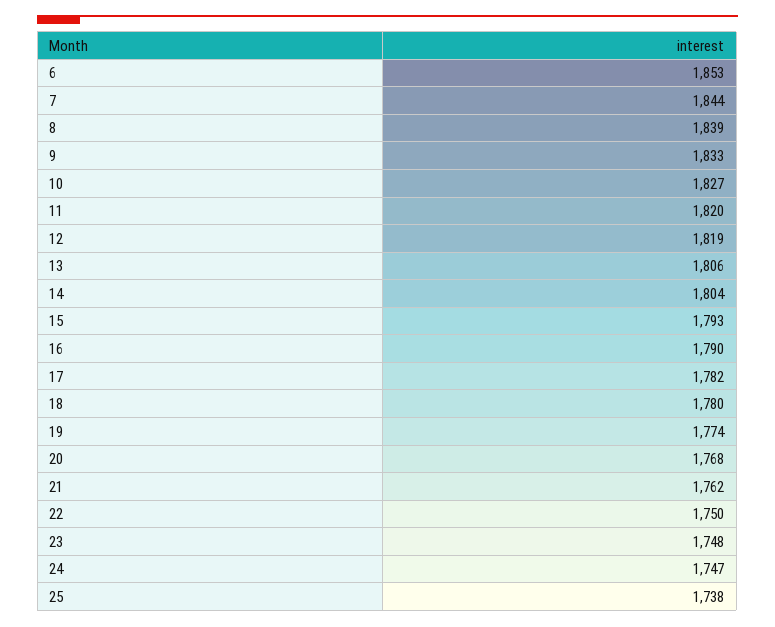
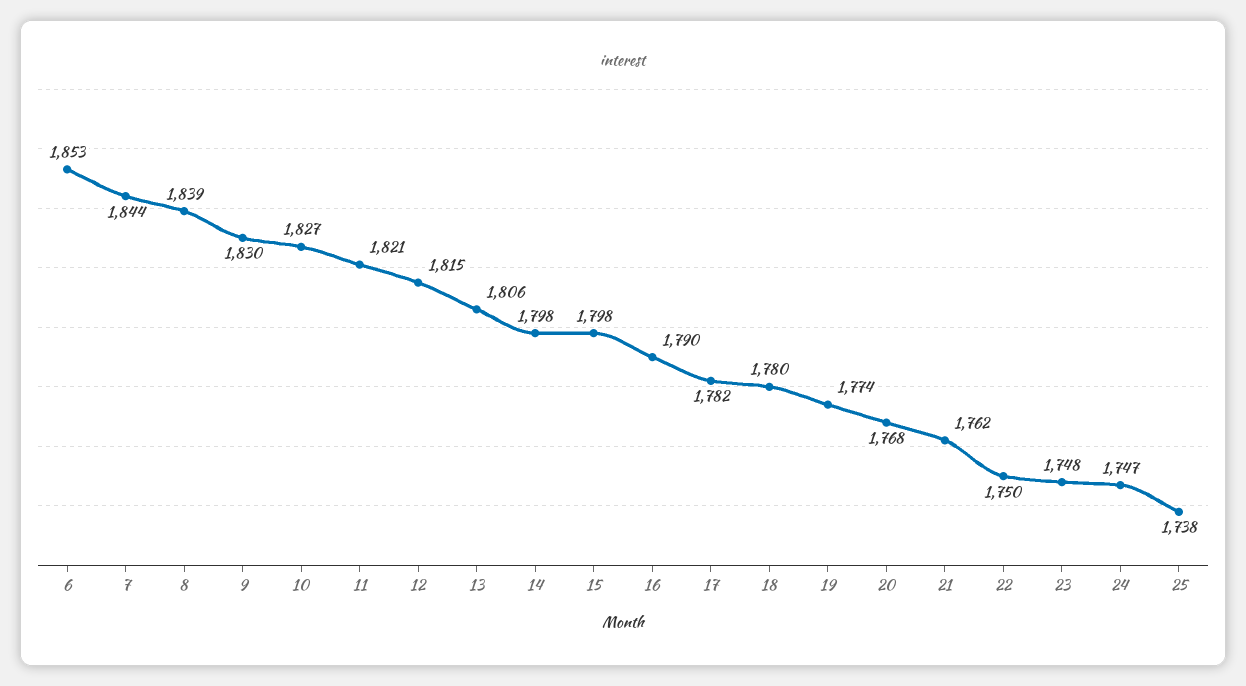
  {
    "6": 1853,
    "7": 1844,
    "8": 1839,
-   "9": 1833,
+   "9": 1830,
    "10": 1827,
-   "11": 1820,
+   "11": 1821,
-   "12": 1819,
+   "12": 1815,
    "13": 1806,
-   "14": 1804,
+   "14": 1798,
-   "15": 1793,
+   "15": 1798,
    "16": 1790,
    "17": 1782,
    "18": 1780,
    "19": 1774,
    "20": 1768,
    "21": 1762,
    "22": 1750,
    "23": 1748,
    "24": 1747,
    "25": 1738
  }

